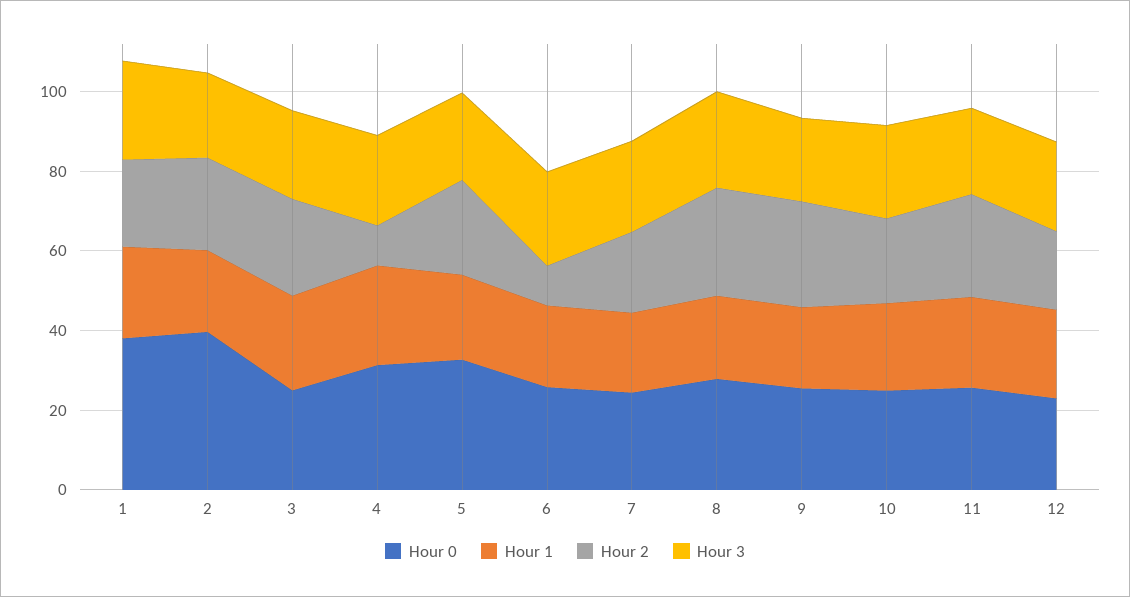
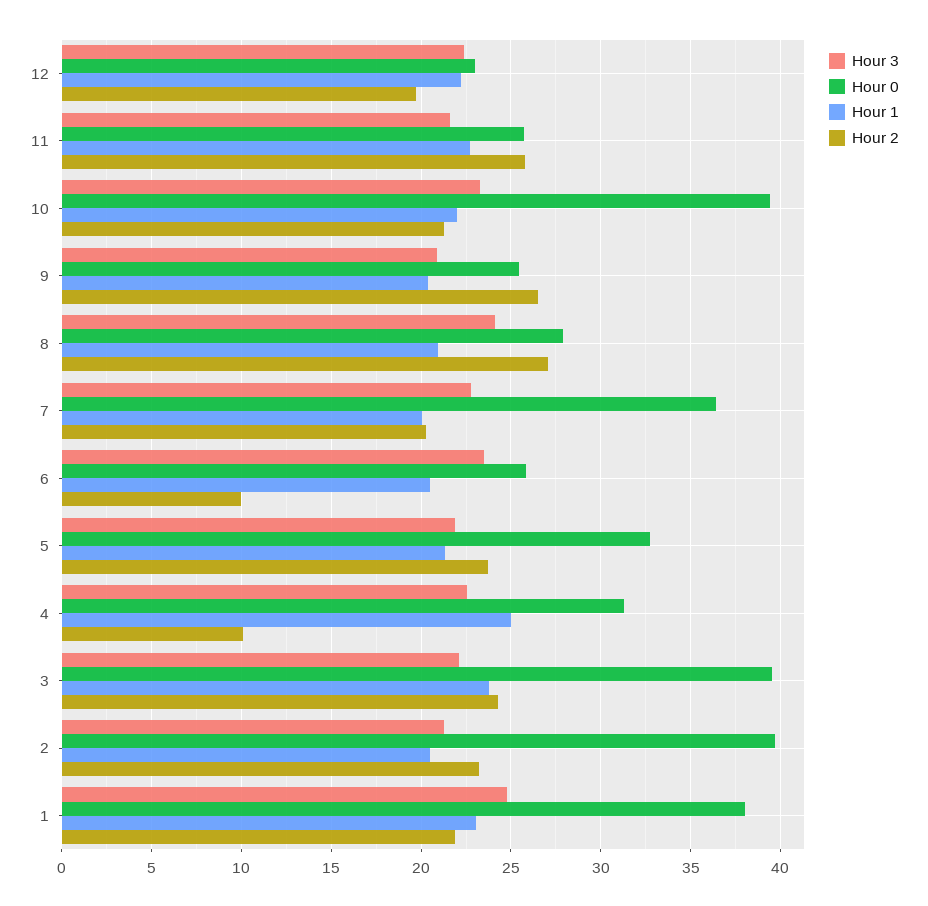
  {
    "Hour 0": {
      "1": 38,
      "2": 39.5,
-     "3": 25,
+     "3": 39.5,
      "4": 31.5,
      "5": 32.5,
      "6": 26,
-     "7": 25,
+     "7": 36.5,
      "8": 28,
      "9": 25.5,
-     "10": 25,
+     "10": 39.5,
      "11": 25.5,
      "12": 23
    },
    "Hour 1": {
      "1": 23,
      "2": 20.5,
      "3": 24,
      "4": 25,
      "5": 21.5,
      "6": 20.5,
      "7": 20,
      "8": 21,
      "9": 20.5,
      "10": 22,
      "11": 22.5,
      "12": 22
    },
    "Hour 2": {
      "1": 22,
      "2": 23,
      "3": 24.5,
      "4": 10,
      "5": 23.5,
      "6": 10,
      "7": 20.5,
      "8": 27,
      "9": 26.5,
      "10": 21.5,
      "11": 26,
      "12": 19.5
    },
    "Hour 3": {
      "1": 25,
      "2": 21.5,
      "3": 22,
      "4": 22.5,
      "5": 22,
      "6": 23.5,
      "7": 23,
      "8": 24,
      "9": 21,
      "10": 23.5,
      "11": 21.5,
      "12": 22.5
    }
  }

